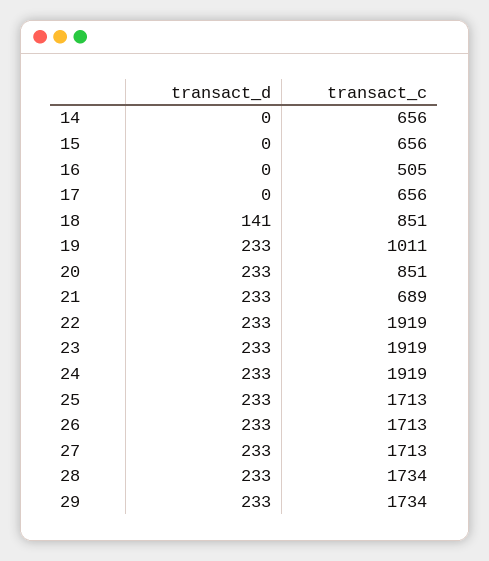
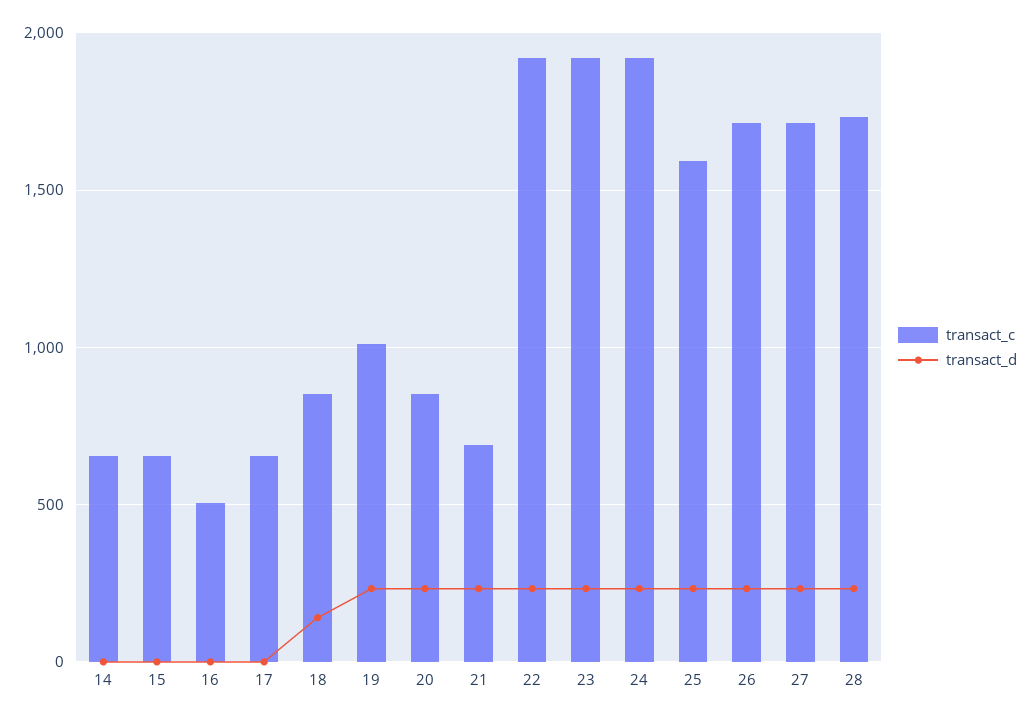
  {
    "transact_d": {
      "14": 0,
      "15": 0,
      "16": 0,
      "17": 0,
      "18": 141,
      "19": 233,
      "20": 233,
      "21": 233,
      "22": 233,
      "23": 233,
      "24": 233,
      "25": 233,
      "26": 233,
      "27": 233,
-     "28": 233,
+     "28": 233
-     "29": 233
    },
    "transact_c": {
      "14": 656,
      "15": 656,
      "16": 505,
      "17": 656,
      "18": 851,
      "19": 1011,
      "20": 851,
      "21": 689,
      "22": 1919,
      "23": 1919,
      "24": 1919,
-     "25": 1713,
+     "25": 1600,
      "26": 1713,
      "27": 1713,
-     "28": 1734,
+     "28": 1734
-     "29": 1734
    }
  }

